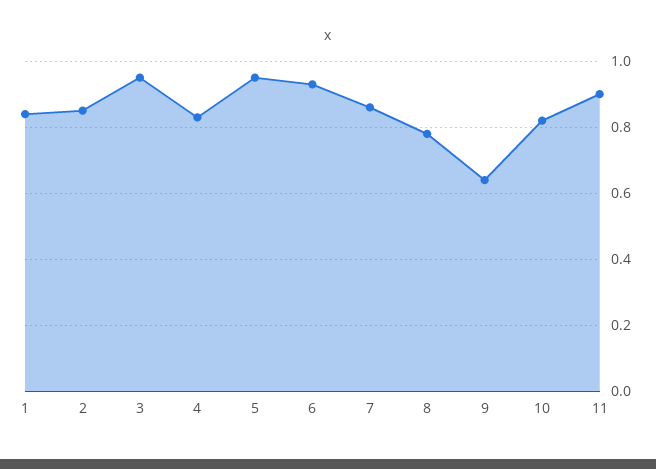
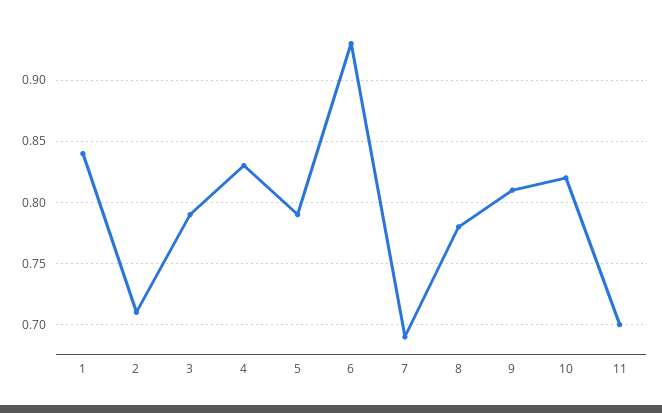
  {
    "1": 0.84,
-   "2": 0.85,
+   "2": 0.71,
-   "3": 0.95,
+   "3": 0.79,
    "4": 0.83,
-   "5": 0.95,
+   "5": 0.79,
    "6": 0.93,
-   "7": 0.85,
+   "7": 0.69,
    "8": 0.78,
-   "9": 0.65,
+   "9": 0.81,
    "10": 0.82,
-   "11": 0.9
+   "11": 0.7
  }

